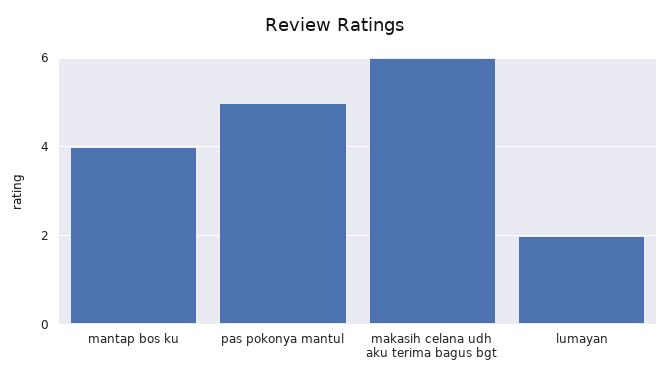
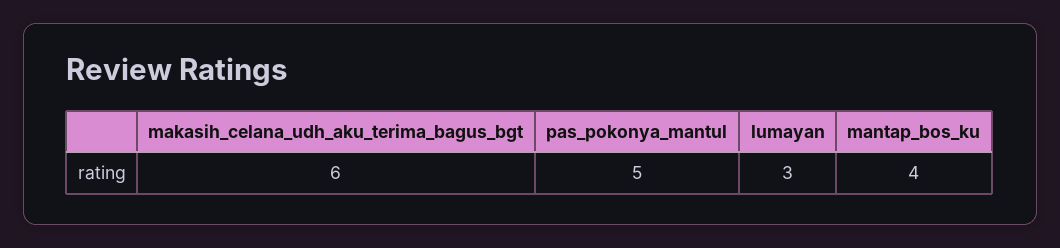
  {
    "mantap bos ku": 4,
    "pas pokonya mantul": 5,
    "makasih celana udh aku terima bagus bgt": 6,
-   "lumayan": 2
+   "lumayan": 3
  }

